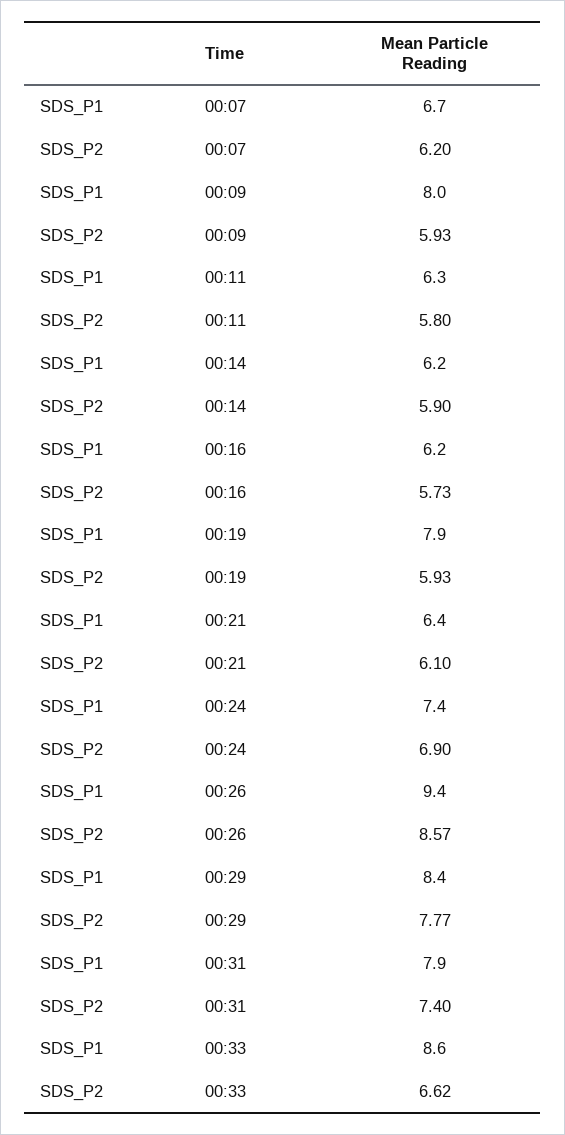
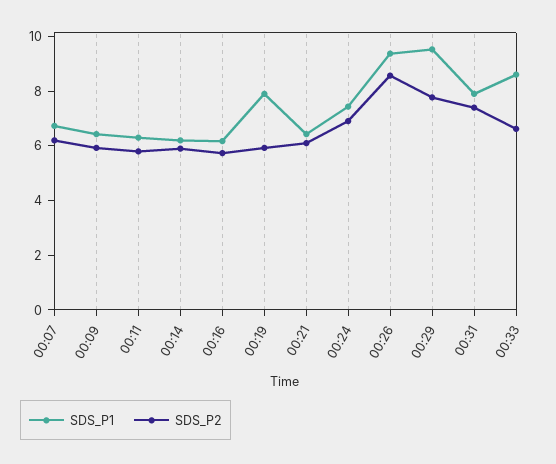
  {
    "SDS_P1": {
      "00:07": 6.7,
-     "00:09": 8,
+     "00:09": 6.5,
      "00:11": 6.3,
      "00:14": 6.2,
      "00:16": 6.2,
      "00:19": 7.9,
      "00:21": 6.4,
      "00:24": 7.4,
      "00:26": 9.4,
-     "00:29": 8.4,
+     "00:29": 9.5,
      "00:31": 7.9,
      "00:33": 8.6
    },
    "SDS_P2": {
      "00:07": 6.2,
      "00:09": 5.93,
      "00:11": 5.8,
      "00:14": 5.9,
      "00:16": 5.73,
      "00:19": 5.93,
      "00:21": 6.1,
      "00:24": 6.9,
      "00:26": 8.57,
      "00:29": 7.77,
      "00:31": 7.4,
      "00:33": 6.62
    }
  }

